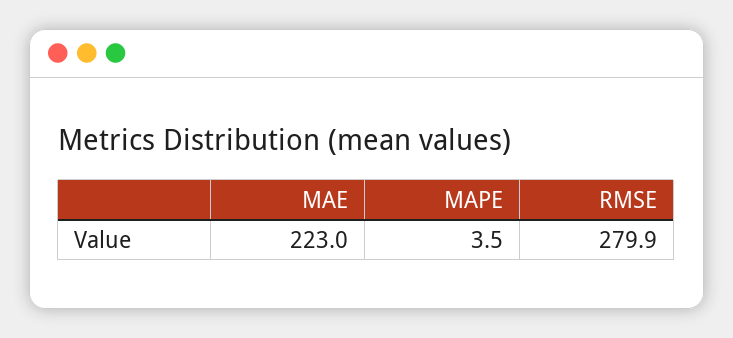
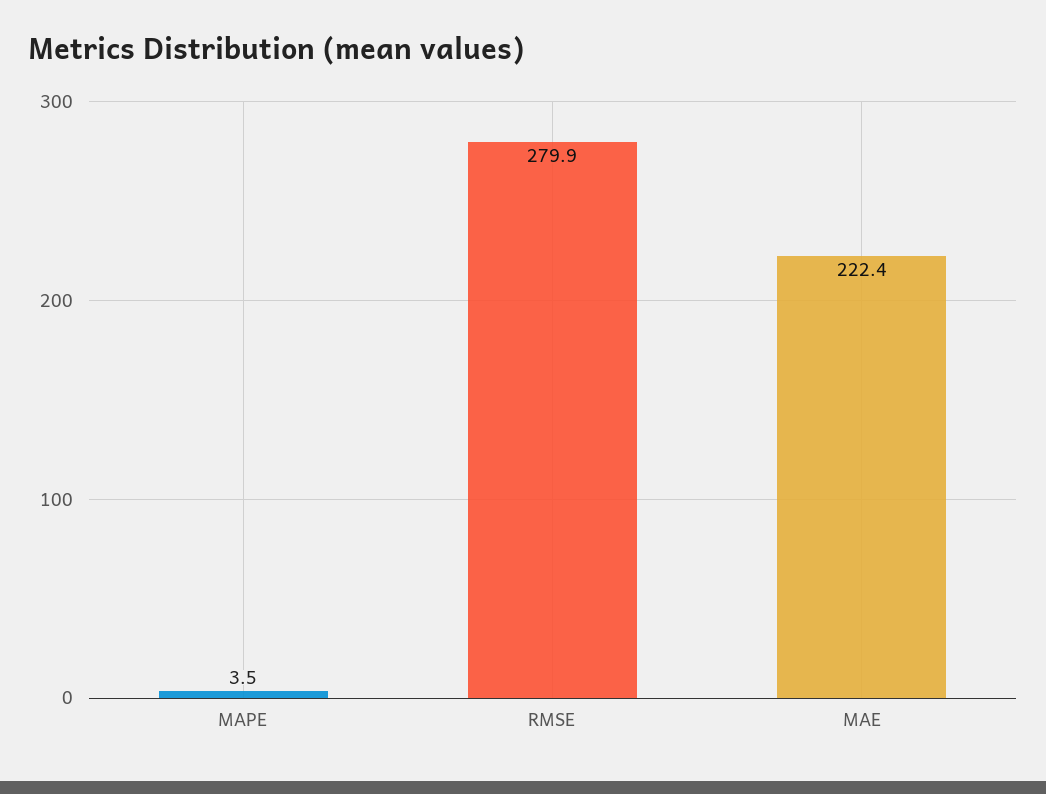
  {
-   "MAE": 223,
+   "MAE": 222.4,
    "MAPE": 3.5,
    "RMSE": 279.9
  }

